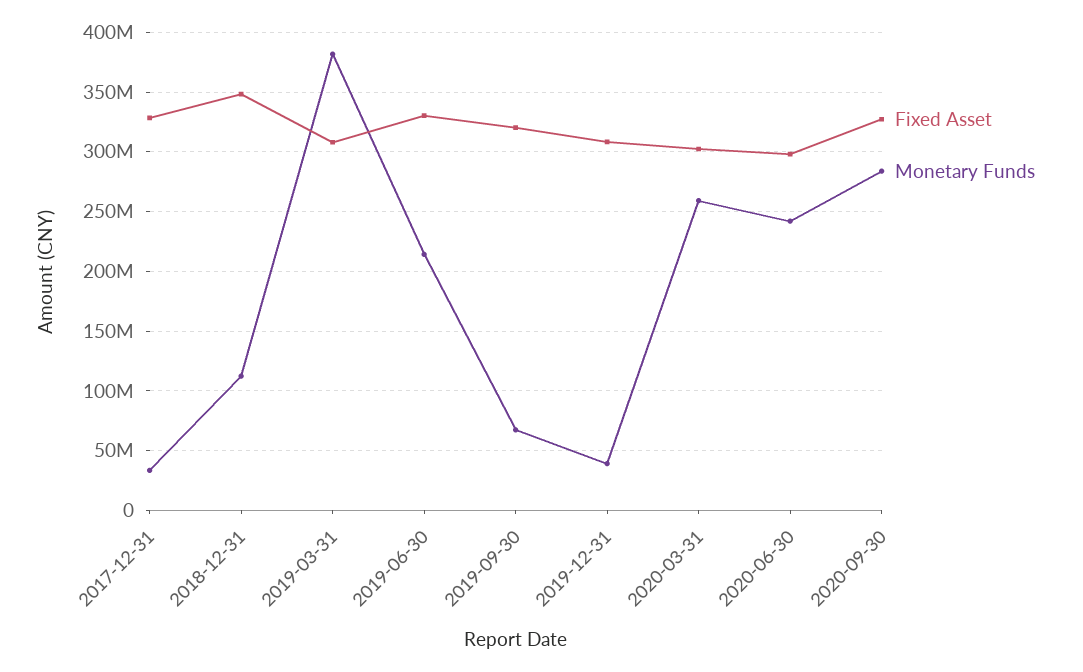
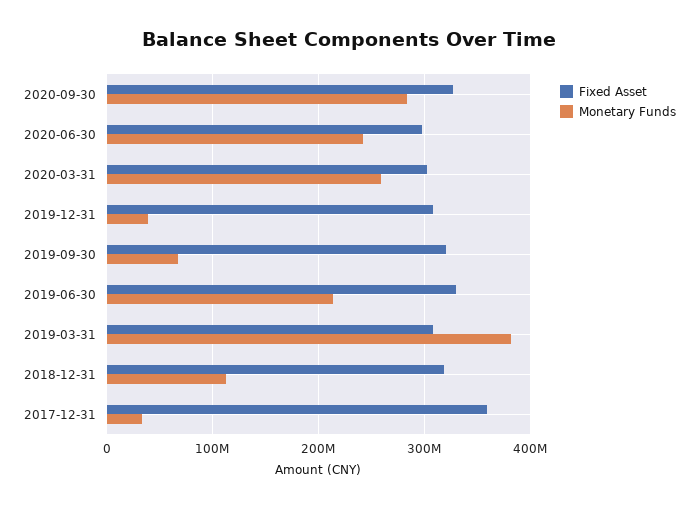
  {
    "Fixed Asset": {
-     "2017-12-31": 330000000,
+     "2017-12-31": 360000000,
-     "2018-12-31": 350000000,
+     "2018-12-31": 320000000,
      "2019-03-31": 310000000,
      "2019-06-30": 330000000,
      "2019-09-30": 320000000,
      "2019-12-31": 310000000,
      "2020-03-31": 300000000,
      "2020-06-30": 300000000,
      "2020-09-30": 330000000
    },
    "Monetary Funds": {
      "2017-12-31": 30000000,
      "2018-12-31": 110000000,
      "2019-03-31": 380000000,
      "2019-06-30": 210000000,
      "2019-09-30": 70000000,
      "2019-12-31": 40000000,
      "2020-03-31": 260000000,
      "2020-06-30": 240000000,
      "2020-09-30": 280000000
    }
  }

